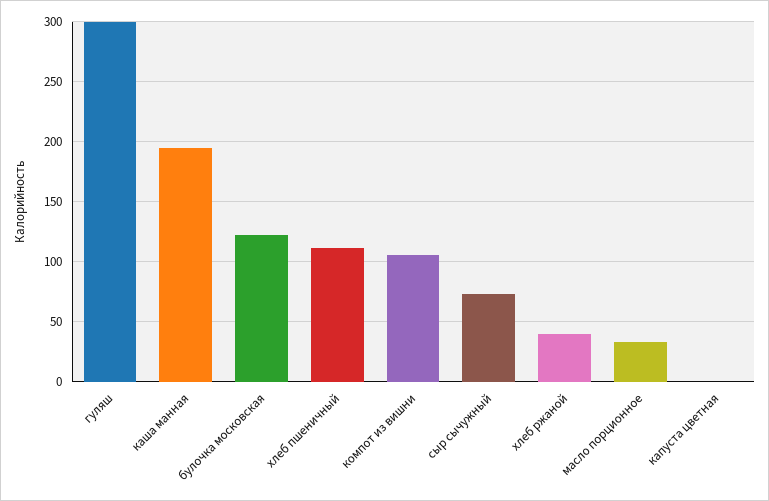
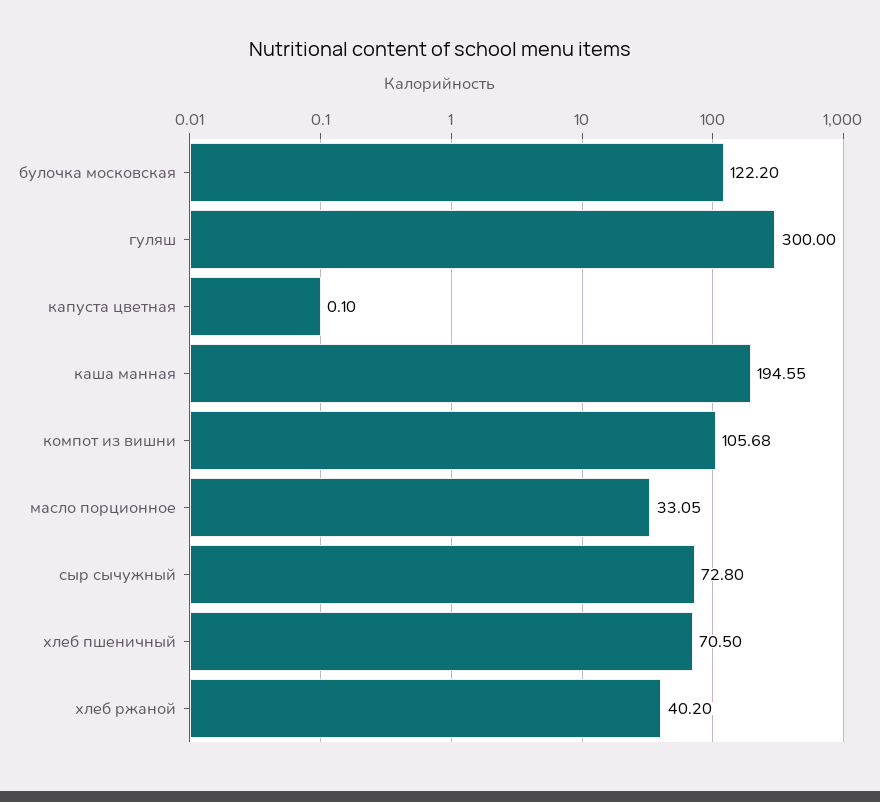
  {
    "гуляш": 300,
    "каша манная": 194.55,
    "булочка московская": 122.2,
-   "хлеб пшеничный": 110,
+   "хлеб пшеничный": 70.5,
    "компот из вишни": 105.68,
    "сыр сычужный": 72.8,
    "хлеб ржаной": 40.2,
    "масло порционное": 33.05,
    "капуста цветная": 0.1
  }

